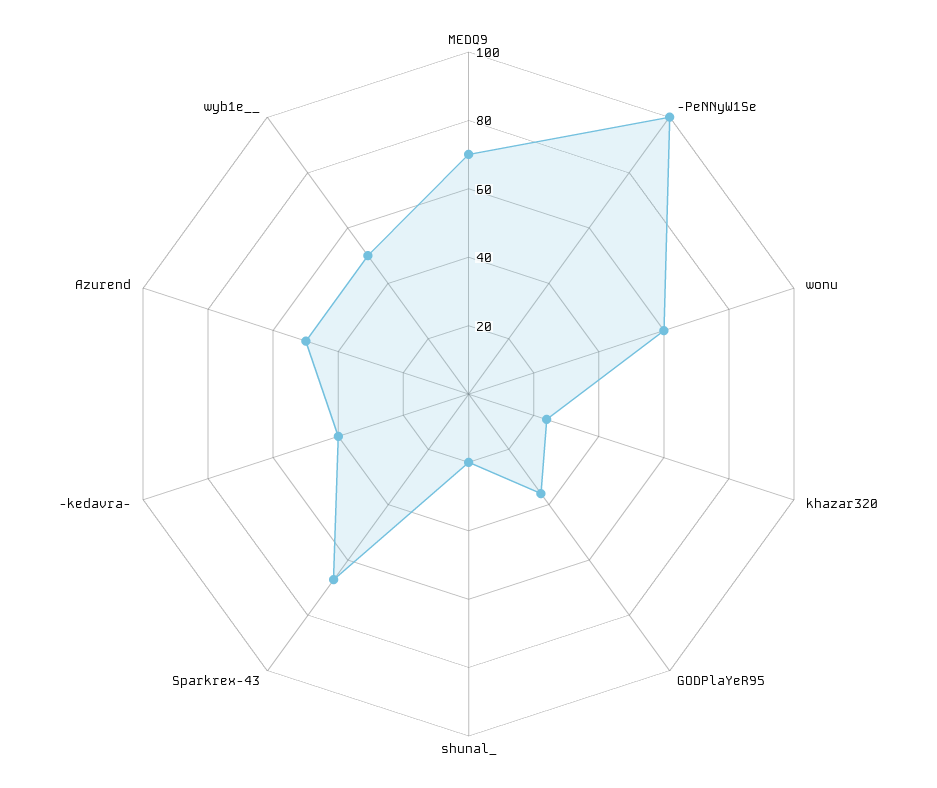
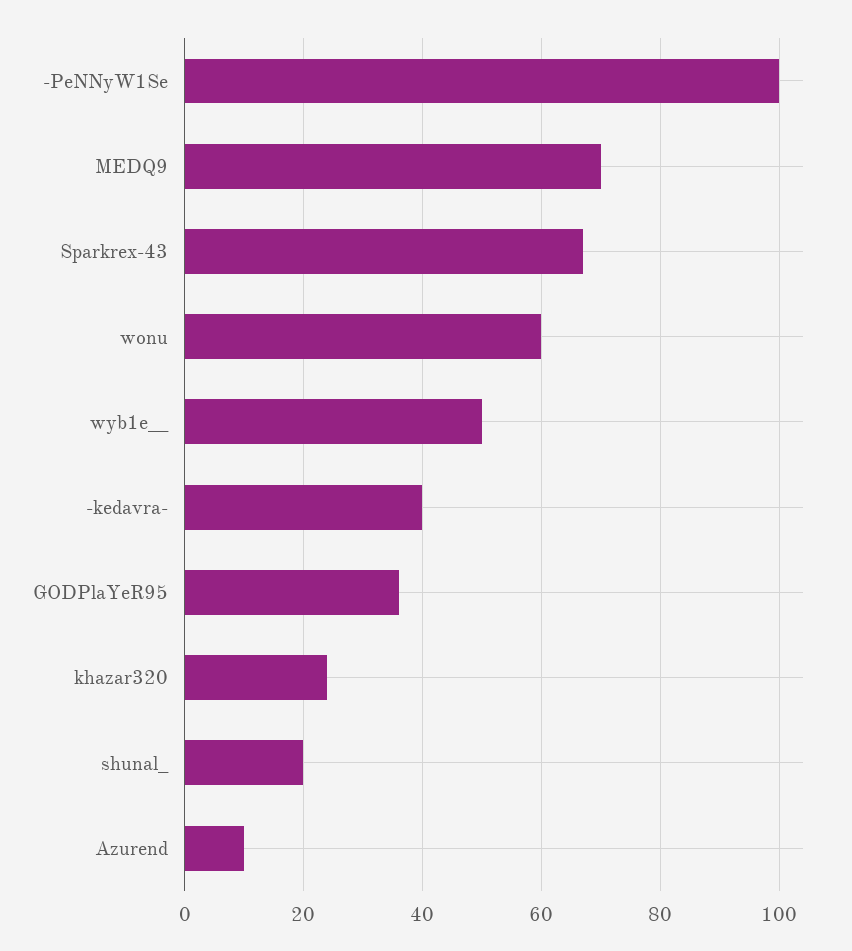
  {
    "MEDQ9": 70,
    "-PeNNyW1Se": 100,
    "wonu": 60,
    "khazar320": 25,
    "GODPlaYeR95": 35,
    "shunal_": 20,
    "Sparkrex-43": 65,
    "-kedavra-": 40,
-   "Azurend": 50,
+   "Azurend": 10,
    "wyb1e__": 50
  }

